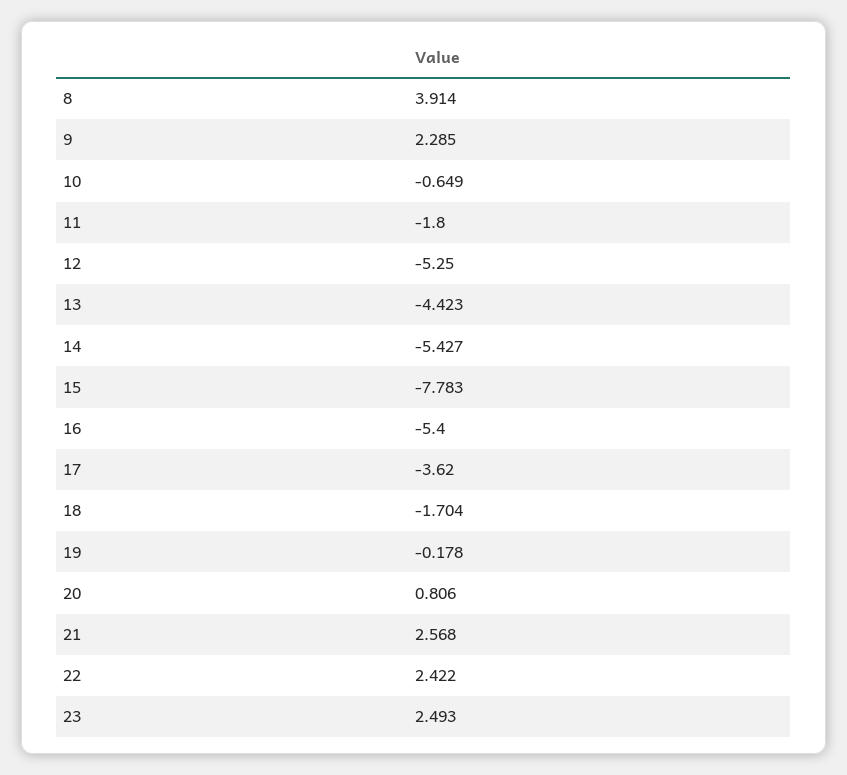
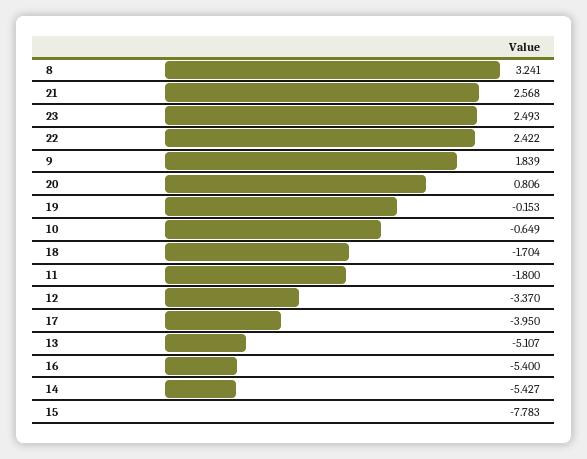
  {
-   "8": 3.914,
+   "8": 3.241,
-   "9": 2.285,
+   "9": 1.839,
    "10": -0.649,
    "11": -1.8,
-   "12": -5.25,
+   "12": -3.37,
-   "13": -4.423,
+   "13": -5.107,
    "14": -5.427,
    "15": -7.783,
    "16": -5.4,
-   "17": -3.62,
+   "17": -3.95,
    "18": -1.704,
-   "19": -0.178,
+   "19": -0.153,
    "20": 0.806,
    "21": 2.568,
    "22": 2.422,
    "23": 2.493
  }

